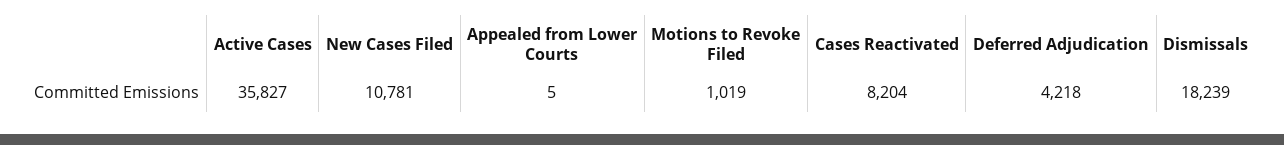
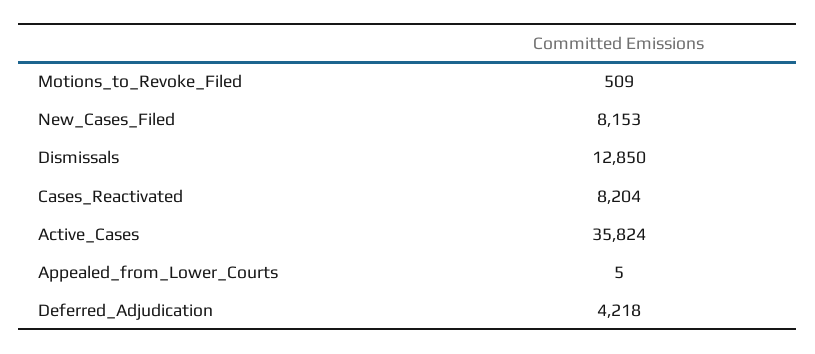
  {
-   "Active Cases": 35827,
+   "Active Cases": 35824,
-   "New Cases Filed": 10781,
+   "New Cases Filed": 8153,
    "Appealed from Lower Courts": 5,
-   "Motions to Revoke Filed": 1019,
+   "Motions to Revoke Filed": 509,
    "Cases Reactivated": 8204,
    "Deferred Adjudication": 4218,
-   "Dismissals": 18239
+   "Dismissals": 12850
  }

